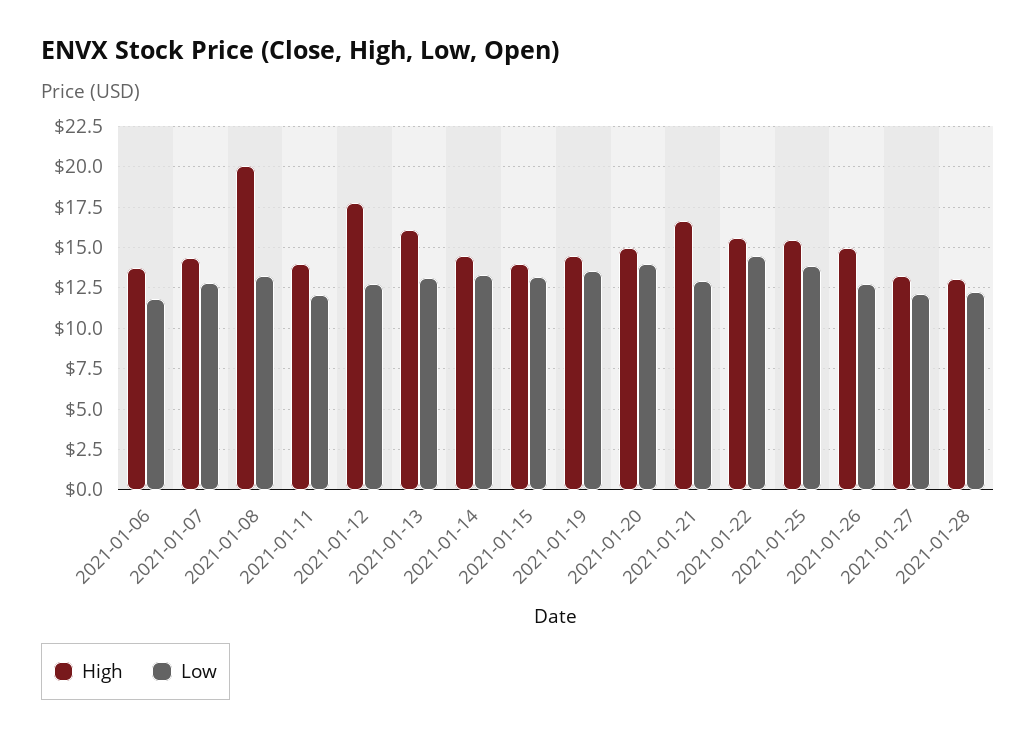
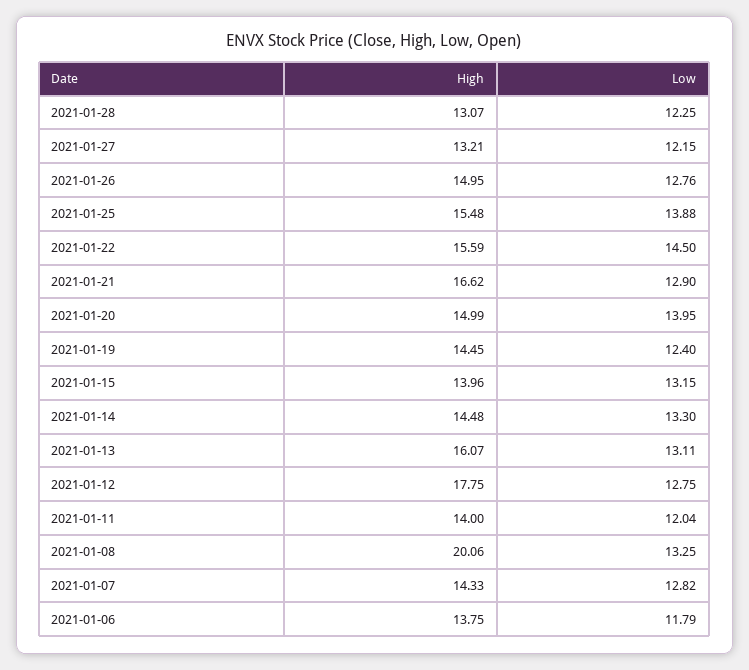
  {
    "High": {
      "2021-01-06": 13.75,
      "2021-01-07": 14.33,
      "2021-01-08": 20.06,
      "2021-01-11": 14,
      "2021-01-12": 17.75,
      "2021-01-13": 16.07,
      "2021-01-14": 14.48,
      "2021-01-15": 13.96,
      "2021-01-19": 14.45,
      "2021-01-20": 14.99,
      "2021-01-21": 16.62,
      "2021-01-22": 15.59,
      "2021-01-25": 15.48,
      "2021-01-26": 14.95,
      "2021-01-27": 13.21,
      "2021-01-28": 13.07
    },
    "Low": {
      "2021-01-06": 11.79,
      "2021-01-07": 12.82,
      "2021-01-08": 13.25,
      "2021-01-11": 12.04,
      "2021-01-12": 12.75,
      "2021-01-13": 13.11,
      "2021-01-14": 13.3,
      "2021-01-15": 13.15,
-     "2021-01-19": 13.5,
+     "2021-01-19": 12.4,
      "2021-01-20": 13.95,
      "2021-01-21": 12.9,
      "2021-01-22": 14.5,
      "2021-01-25": 13.88,
      "2021-01-26": 12.76,
      "2021-01-27": 12.15,
      "2021-01-28": 12.25
    }
  }

